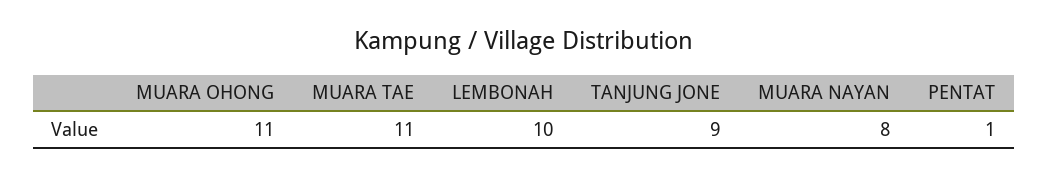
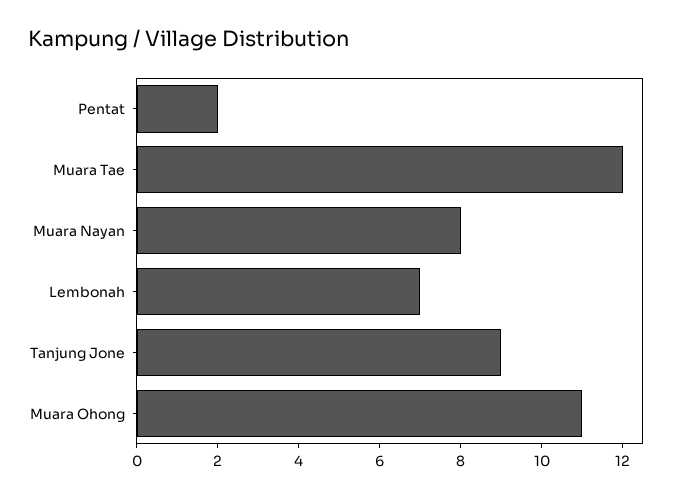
  {
    "MUARA OHONG": 11,
-   "MUARA TAE": 11,
+   "MUARA TAE": 12,
-   "LEMBONAH": 10,
+   "LEMBONAH": 7,
    "TANJUNG JONE": 9,
    "MUARA NAYAN": 8,
-   "PENTAT": 1
+   "PENTAT": 2
  }

